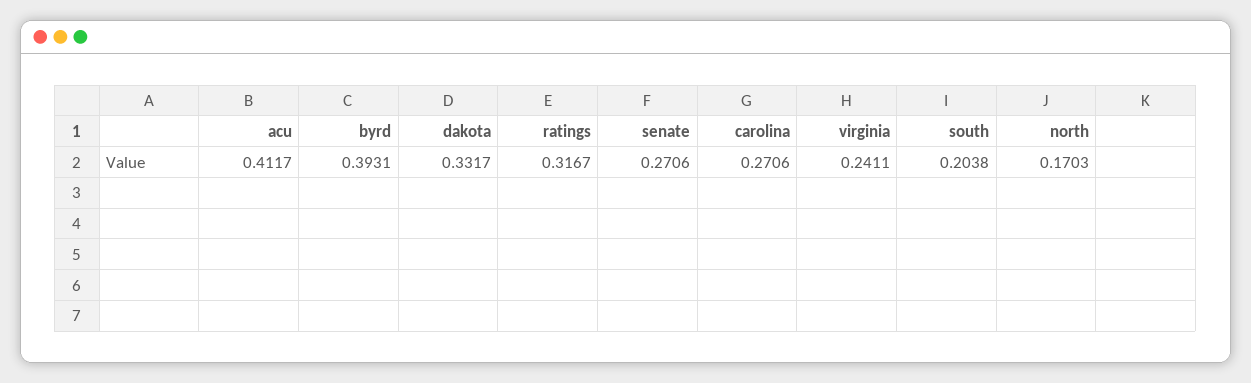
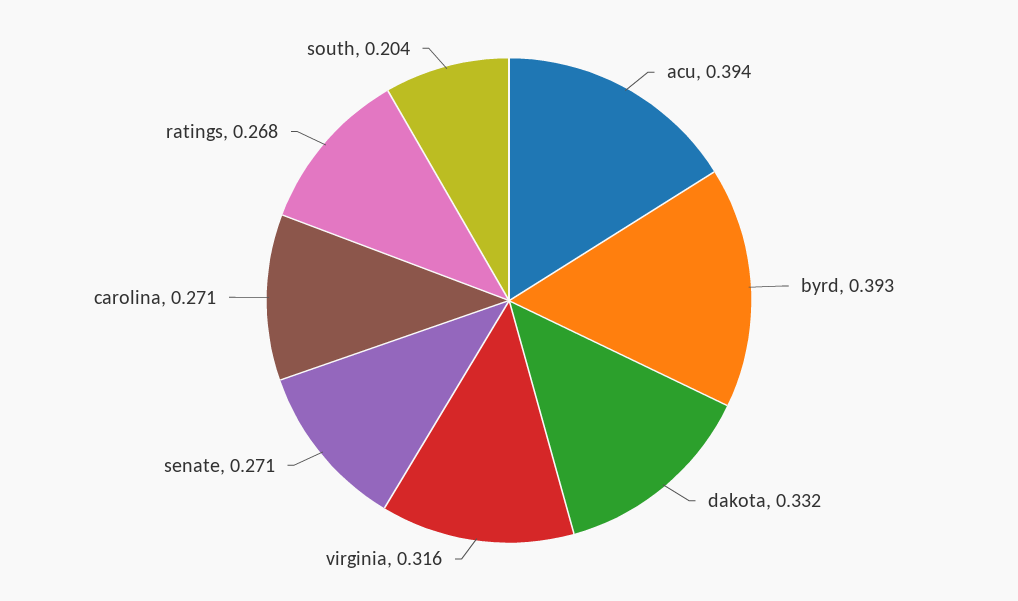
  {
-   "acu": 0.4117,
+   "acu": 0.394,
    "byrd": 0.3931,
    "dakota": 0.3317,
-   "ratings": 0.3167,
+   "ratings": 0.268,
    "senate": 0.2706,
    "carolina": 0.2706,
-   "virginia": 0.2411,
+   "virginia": 0.316,
-   "south": 0.2038,
+   "south": 0.2038
-   "north": 0.1703
  }

